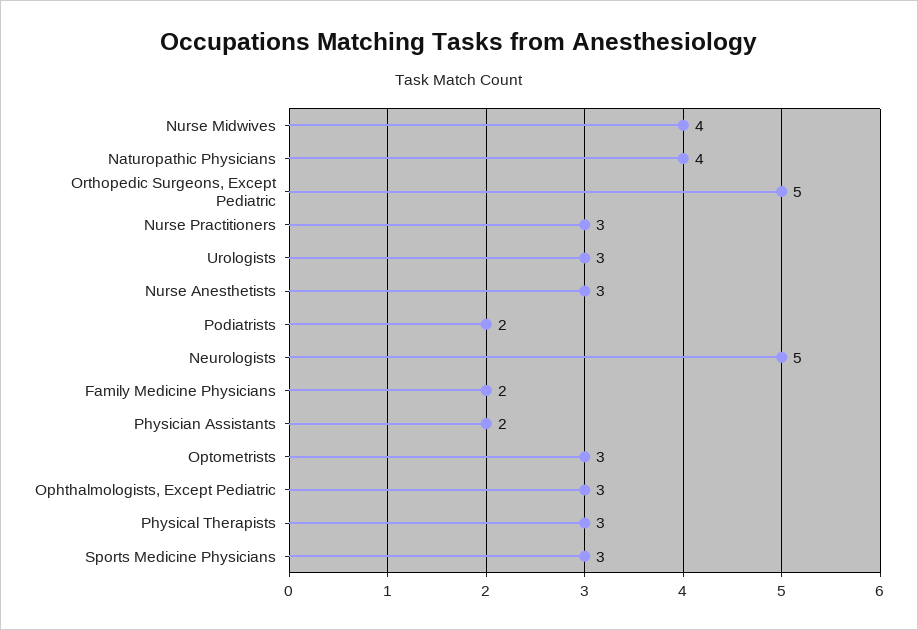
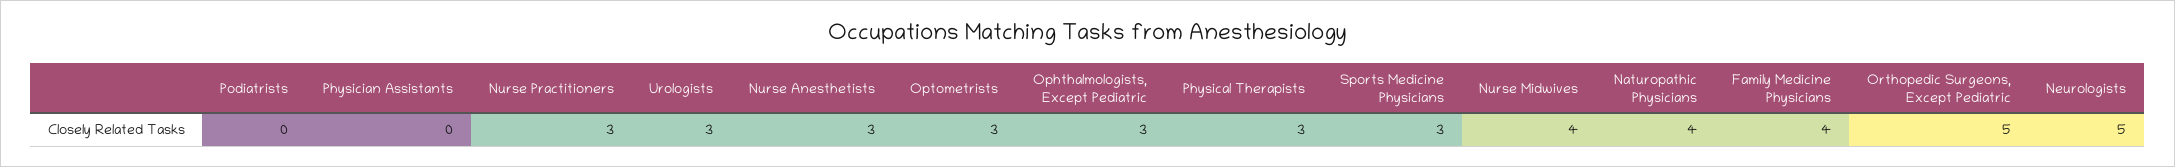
  {
    "Nurse Midwives": 4,
    "Naturopathic Physicians": 4,
    "Orthopedic Surgeons, Except Pediatric": 5,
    "Nurse Practitioners": 3,
    "Urologists": 3,
    "Nurse Anesthetists": 3,
-   "Podiatrists": 2,
+   "Podiatrists": 0,
    "Neurologists": 5,
-   "Family Medicine Physicians": 2,
+   "Family Medicine Physicians": 4,
-   "Physician Assistants": 2,
+   "Physician Assistants": 0,
    "Optometrists": 3,
    "Ophthalmologists, Except Pediatric": 3,
    "Physical Therapists": 3,
    "Sports Medicine Physicians": 3
  }

